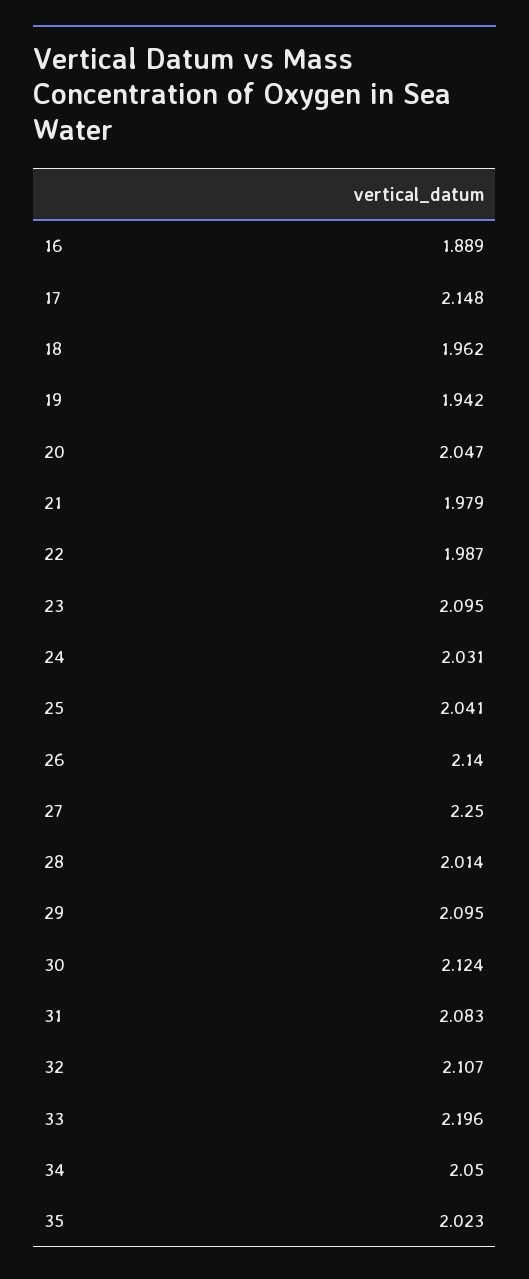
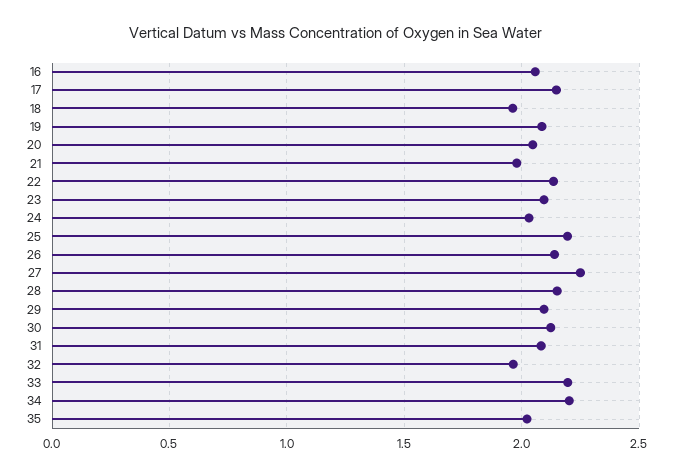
  {
-   "16": 1.889,
+   "16": 2.05,
    "17": 2.148,
    "18": 1.962,
-   "19": 1.942,
+   "19": 2.1,
    "20": 2.047,
    "21": 1.979,
-   "22": 1.987,
+   "22": 2.15,
    "23": 2.095,
    "24": 2.031,
-   "25": 2.041,
+   "25": 2.2,
    "26": 2.14,
    "27": 2.25,
-   "28": 2.014,
+   "28": 2.15,
    "29": 2.095,
    "30": 2.124,
    "31": 2.083,
-   "32": 2.107,
+   "32": 1.95,
    "33": 2.196,
-   "34": 2.05,
+   "34": 2.2,
    "35": 2.023
  }

